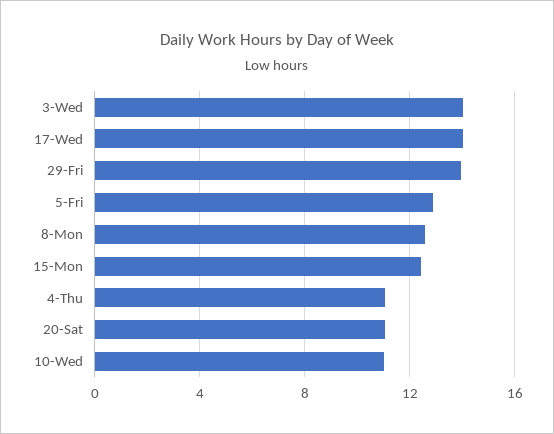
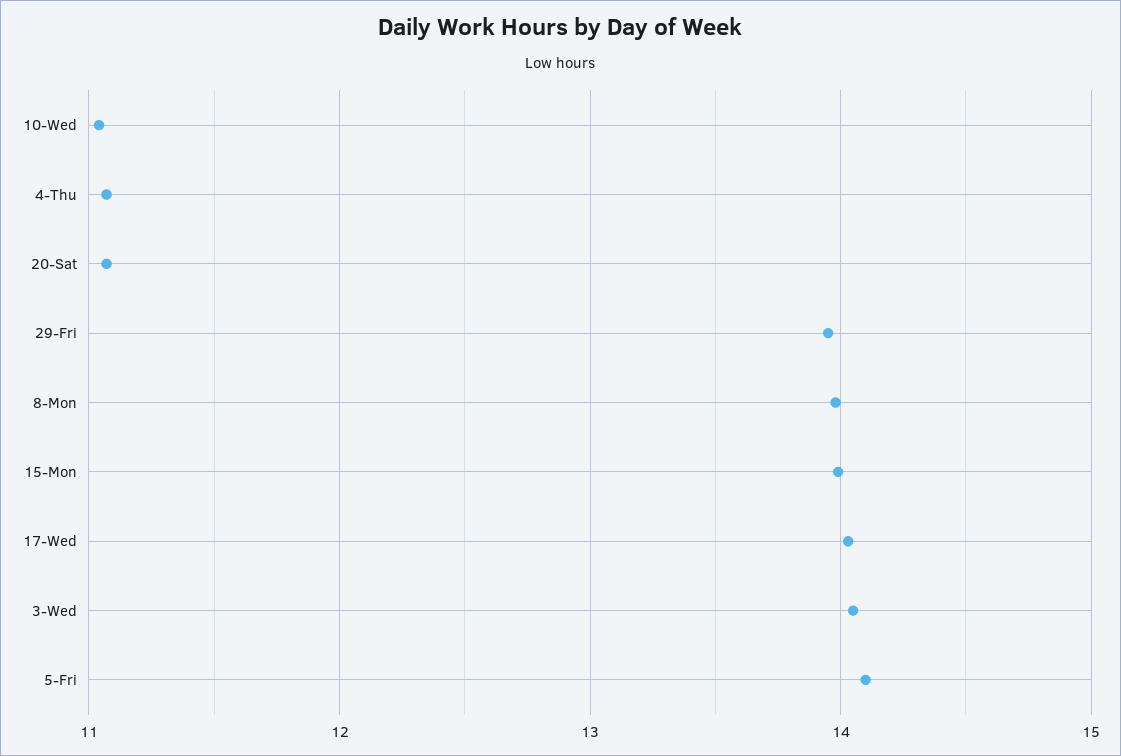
  {
    "3-Wed": 14.1,
    "17-Wed": 14,
    "29-Fri": 14,
-   "5-Fri": 13,
+   "5-Fri": 14.1,
-   "8-Mon": 12.5,
+   "8-Mon": 14,
-   "15-Mon": 12.5,
+   "15-Mon": 14,
    "4-Thu": 11.1,
    "20-Sat": 11.1,
    "10-Wed": 11
  }

